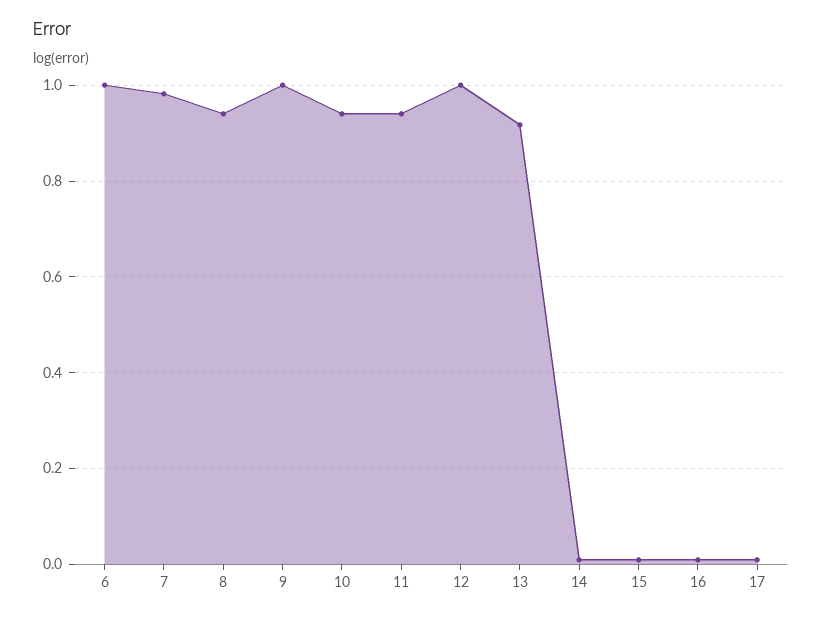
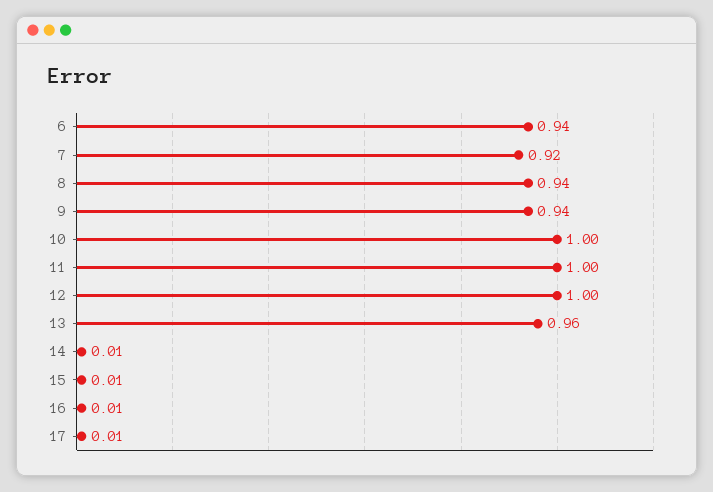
  {
-   "6": 1,
+   "6": 0.94,
-   "7": 0.98,
+   "7": 0.92,
    "8": 0.94,
-   "9": 1,
+   "9": 0.94,
-   "10": 0.94,
+   "10": 1,
-   "11": 0.94,
+   "11": 1,
    "12": 1,
-   "13": 0.92,
+   "13": 0.96,
    "14": 0.01,
    "15": 0.01,
    "16": 0.01,
    "17": 0.01
  }

